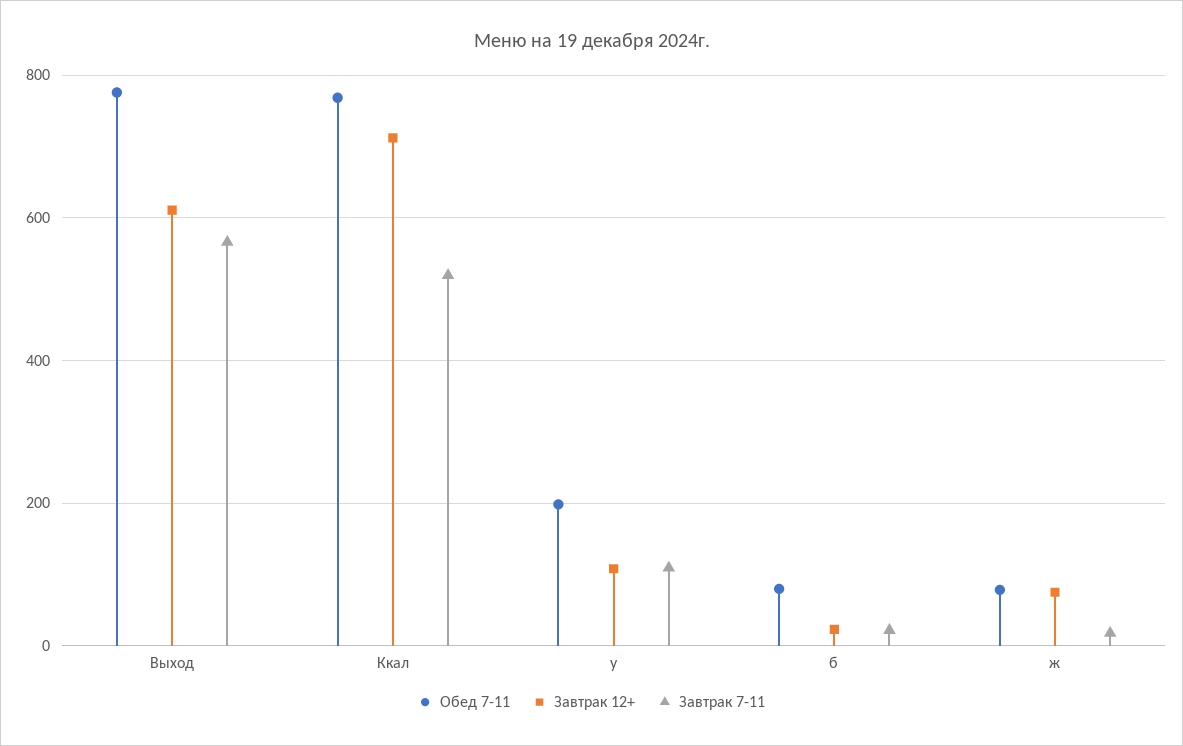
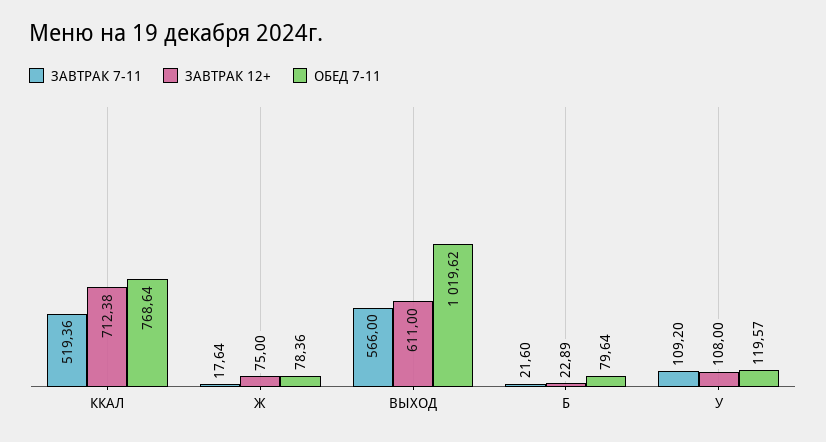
  {
    "Обед 7-11": {
-     "Выход": 780,
+     "Выход": 1019.62,
      "Ккал": 768.64,
-     "у": 200,
+     "у": 119.57,
      "б": 79.64,
      "ж": 78.36
    },
    "Завтрак 12+": {
      "Выход": 611,
      "Ккал": 712.38,
      "у": 108,
      "б": 22.89,
      "ж": 75
    },
    "Завтрак 7-11": {
      "Выход": 566,
      "Ккал": 519.36,
      "у": 109.2,
      "б": 21.6,
      "ж": 17.64
    }
  }

